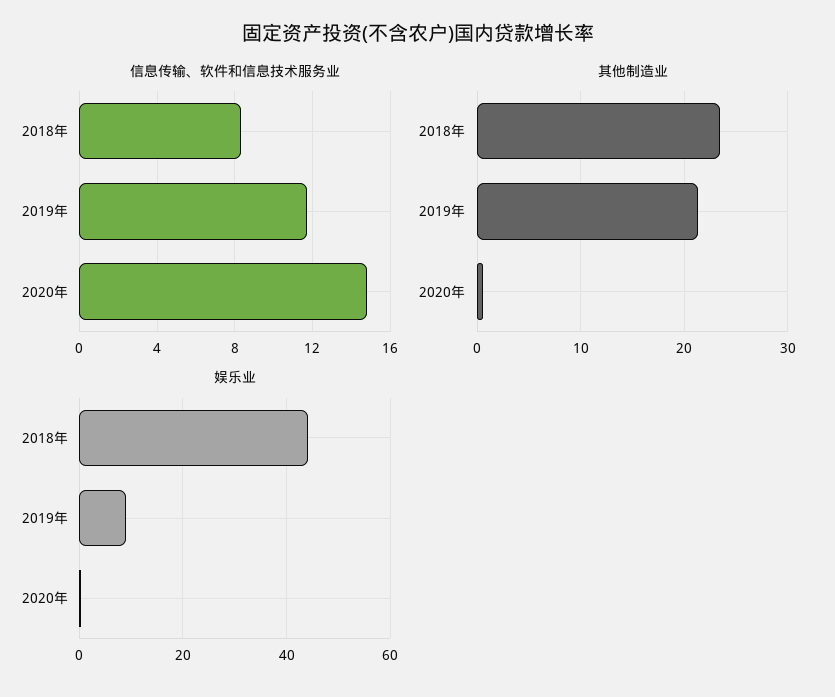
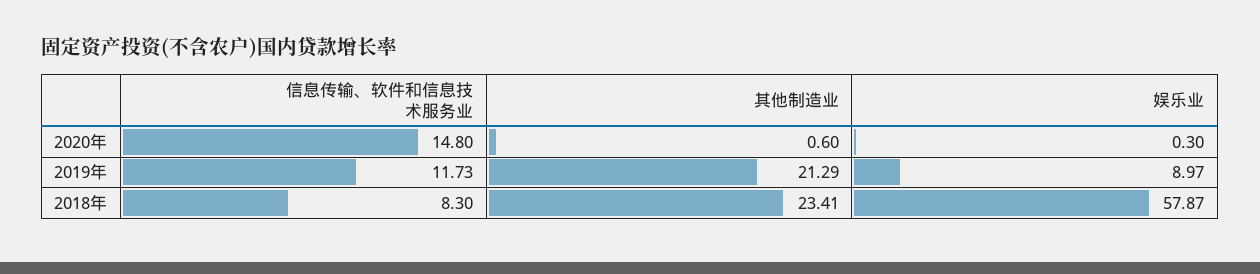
  {
    "信息传输、软件和信息技术服务业": {
      "2018年": 8.3,
      "2019年": 11.73,
      "2020年": 14.8
    },
    "其他制造业": {
      "2018年": 23.41,
      "2019年": 21.29,
      "2020年": 0.6
    },
    "娱乐业": {
-     "2018年": 44,
+     "2018年": 57.87,
      "2019年": 8.97,
      "2020年": 0.3
    }
  }

